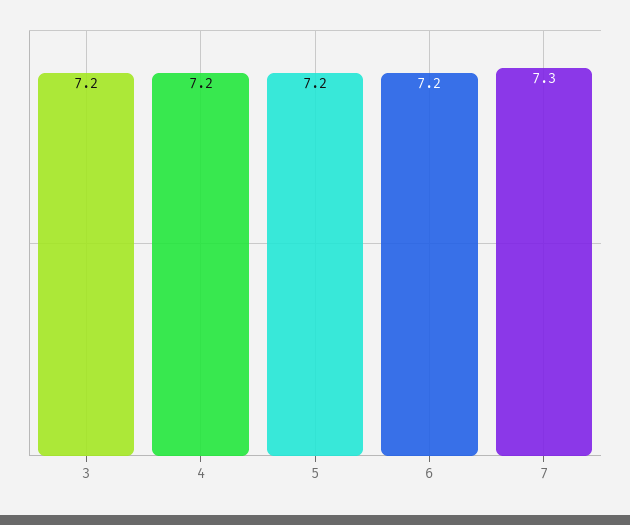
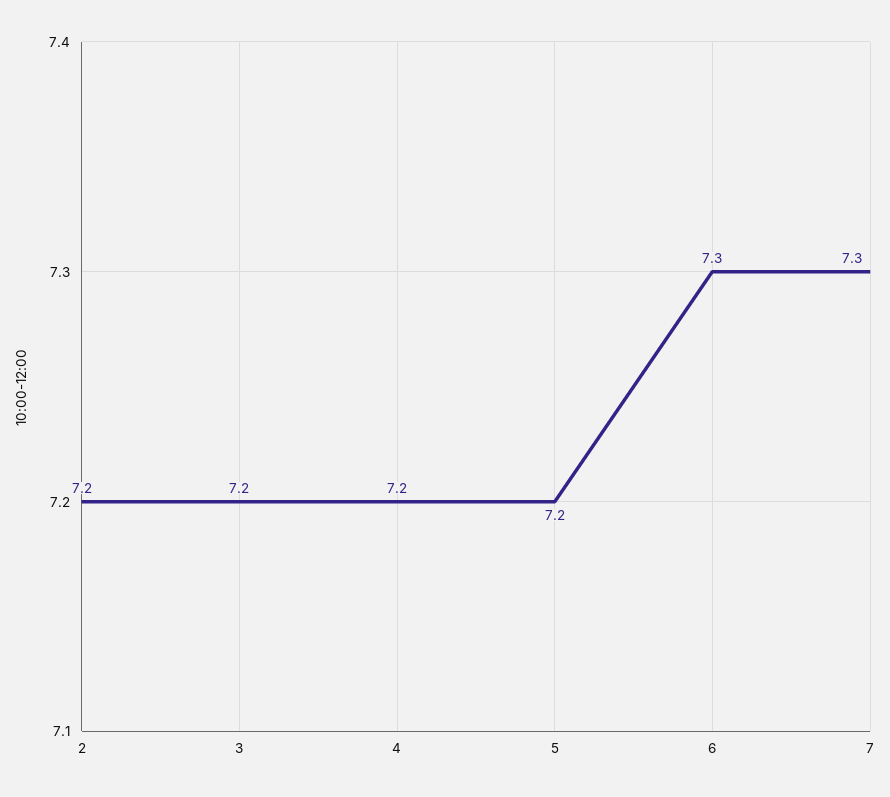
  {
    "3": 7.2,
    "4": 7.2,
    "5": 7.2,
-   "6": 7.2,
+   "6": 7.3,
-   "7": 7.3
+   "7": 7.3,
+   "2": 7.2
  }

